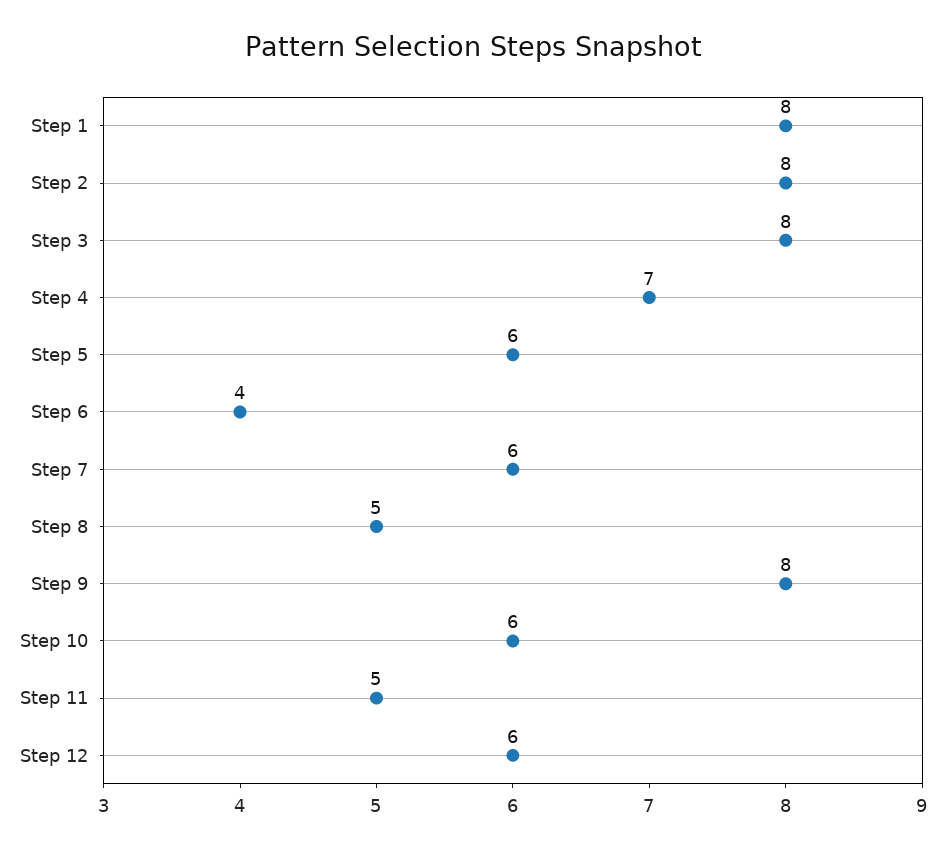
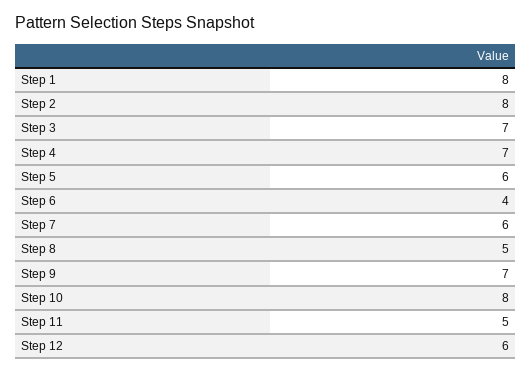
  {
    "Step 1": 8,
    "Step 2": 8,
-   "Step 3": 8,
+   "Step 3": 7,
    "Step 4": 7,
    "Step 5": 6,
    "Step 6": 4,
    "Step 7": 6,
    "Step 8": 5,
-   "Step 9": 8,
+   "Step 9": 7,
-   "Step 10": 6,
+   "Step 10": 8,
    "Step 11": 5,
    "Step 12": 6
  }

